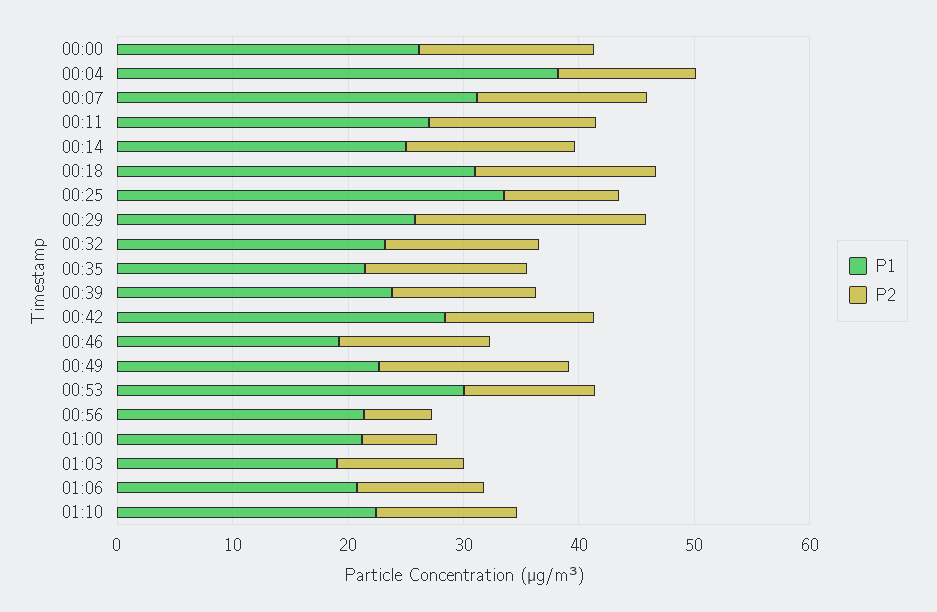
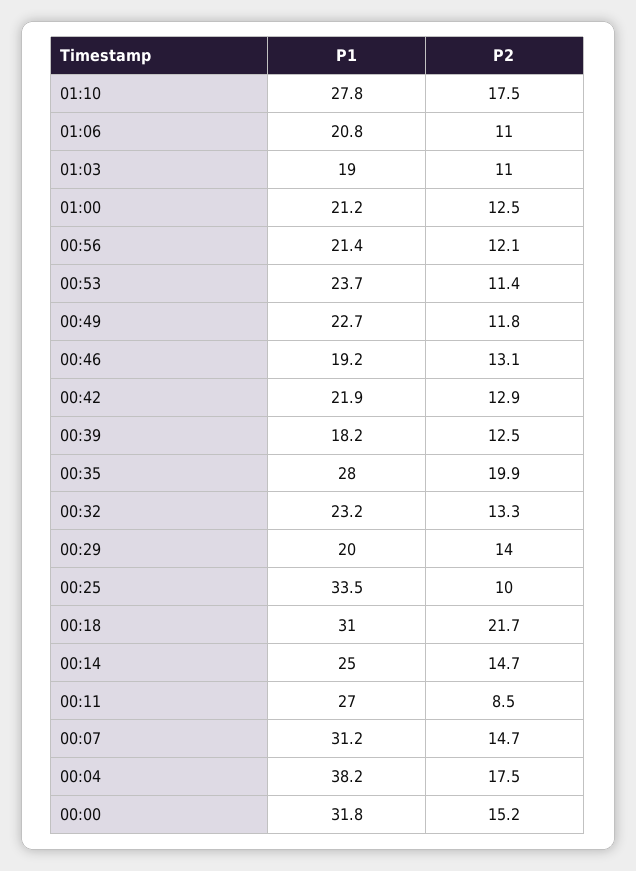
  {
    "P1": {
-     "00:00": 26,
+     "00:00": 31.8,
      "00:04": 38.2,
      "00:07": 31.2,
      "00:11": 27,
      "00:14": 25,
      "00:18": 31,
      "00:25": 33.5,
-     "00:29": 26,
+     "00:29": 20,
      "00:32": 23.2,
-     "00:35": 22,
+     "00:35": 28,
-     "00:39": 24,
+     "00:39": 18.2,
-     "00:42": 28,
+     "00:42": 21.9,
      "00:46": 19.2,
      "00:49": 22.7,
-     "00:53": 30,
+     "00:53": 23.7,
      "00:56": 21.4,
      "01:00": 21.2,
      "01:03": 19,
      "01:06": 20.8,
-     "01:10": 22
+     "01:10": 27.8
    },
    "P2": {
      "00:00": 15.2,
-     "00:04": 12,
+     "00:04": 17.5,
      "00:07": 14.7,
-     "00:11": 14,
+     "00:11": 8.5,
      "00:14": 14.7,
-     "00:18": 16,
+     "00:18": 21.7,
      "00:25": 10,
-     "00:29": 20,
+     "00:29": 14,
      "00:32": 13.3,
-     "00:35": 14,
+     "00:35": 19.9,
      "00:39": 12.5,
      "00:42": 12.9,
      "00:46": 13.1,
-     "00:49": 16,
+     "00:49": 11.8,
      "00:53": 11.4,
-     "00:56": 6,
+     "00:56": 12.1,
-     "01:00": 6,
+     "01:00": 12.5,
      "01:03": 11,
      "01:06": 11,
-     "01:10": 12
+     "01:10": 17.5
    }
  }

